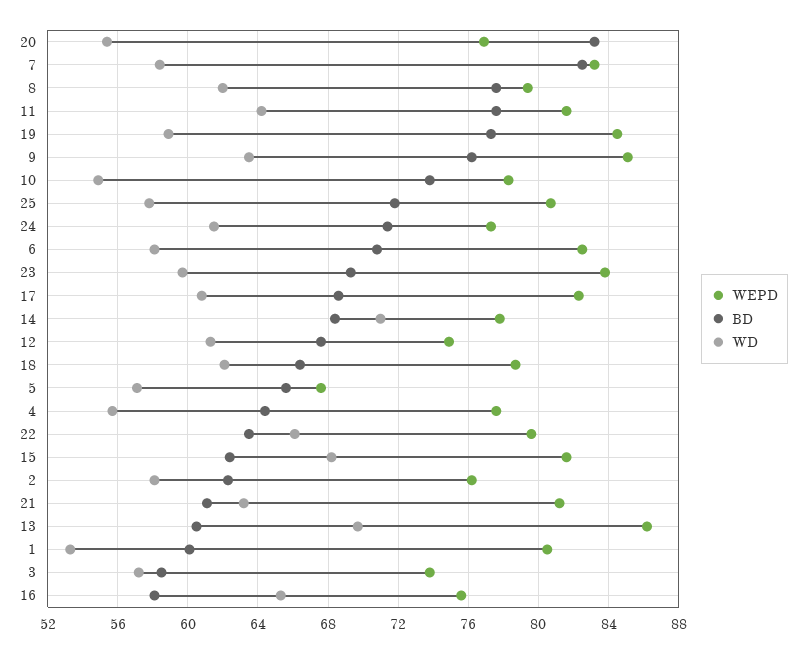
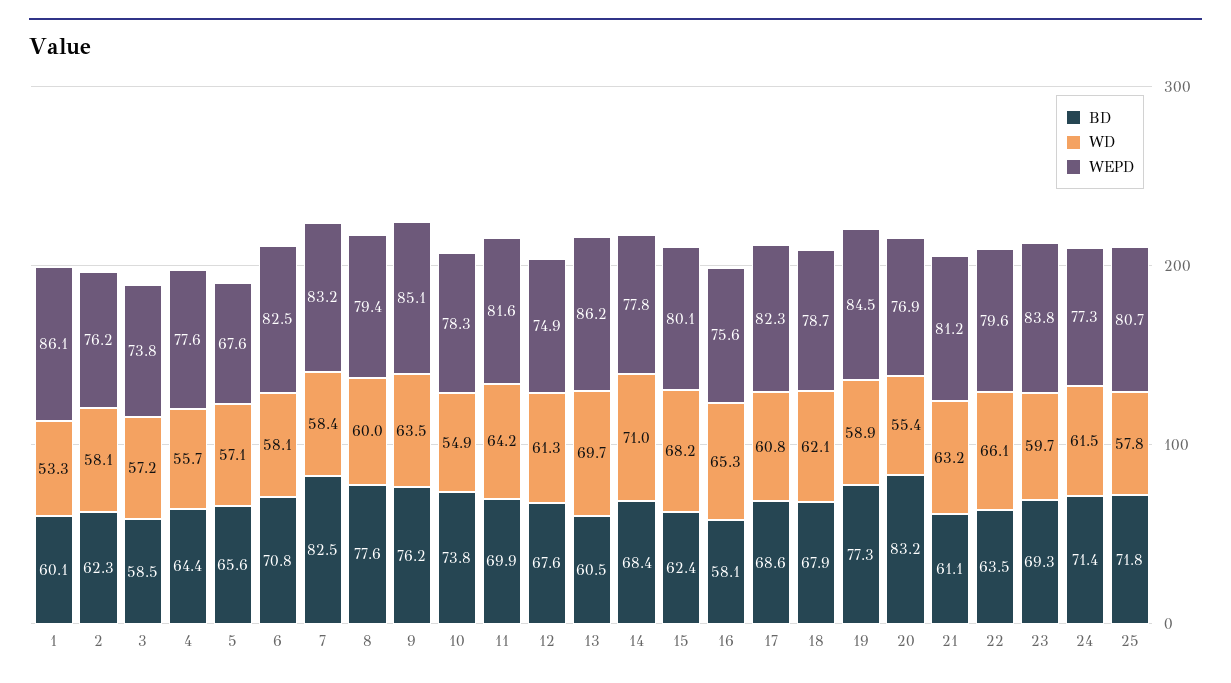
  {
    "WEPD": {
      "20": 76.9,
      "7": 83.2,
      "8": 79.4,
      "11": 81.6,
      "19": 84.5,
      "9": 85.1,
      "10": 78.3,
      "25": 80.7,
      "24": 77.3,
      "6": 82.5,
      "23": 83.8,
      "17": 82.3,
      "14": 77.8,
      "12": 74.9,
      "18": 78.7,
      "5": 67.6,
      "4": 77.6,
      "22": 79.6,
-     "15": 81.5,
+     "15": 80.1,
      "2": 76.2,
      "21": 81.2,
      "13": 86.2,
-     "1": 80.5,
+     "1": 86.1,
      "3": 73.8,
      "16": 75.6
    },
    "BD": {
      "20": 83.2,
      "7": 82.5,
      "8": 77.6,
-     "11": 77.5,
+     "11": 69.9,
      "19": 77.3,
      "9": 76.2,
      "10": 73.8,
      "25": 71.8,
      "24": 71.4,
      "6": 70.8,
      "23": 69.3,
      "17": 68.6,
      "14": 68.4,
      "12": 67.6,
-     "18": 66.5,
+     "18": 67.9,
      "5": 65.6,
      "4": 64.4,
      "22": 63.5,
      "15": 62.4,
      "2": 62.3,
      "21": 61.1,
      "13": 60.5,
      "1": 60.1,
      "3": 58.5,
      "16": 58.1
    },
    "WD": {
      "20": 55.4,
      "7": 58.4,
-     "8": 62,
+     "8": 60,
      "11": 64.2,
      "19": 58.9,
      "9": 63.5,
      "10": 54.9,
      "25": 57.8,
      "24": 61.5,
      "6": 58.1,
      "23": 59.7,
      "17": 60.8,
      "14": 71,
      "12": 61.3,
      "18": 62.1,
      "5": 57.1,
      "4": 55.7,
      "22": 66.1,
      "15": 68.2,
      "2": 58.1,
      "21": 63.2,
      "13": 69.7,
      "1": 53.3,
      "3": 57.2,
      "16": 65.3
    }
  }

